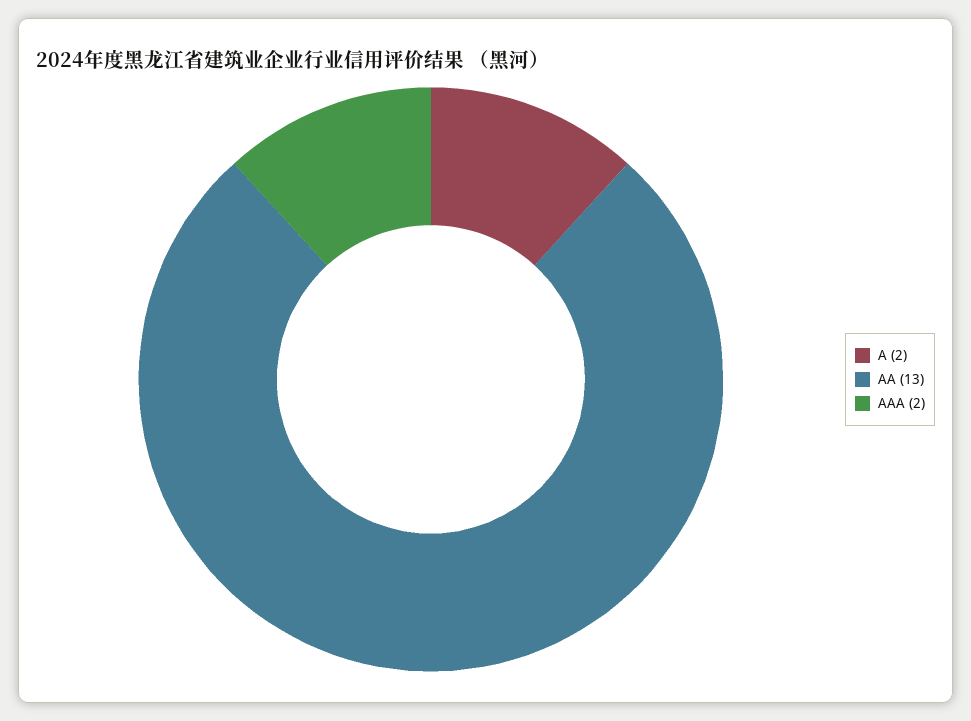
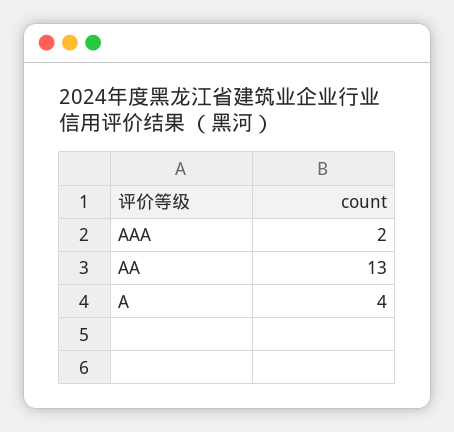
  {
-   "A": 2,
+   "A": 4,
    "AA": 13,
    "AAA": 2
  }

